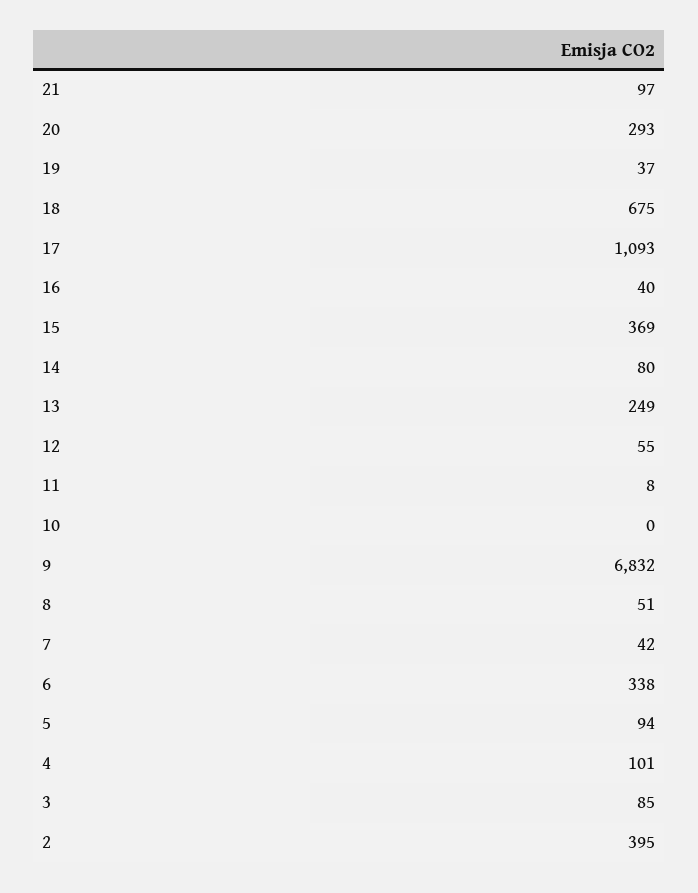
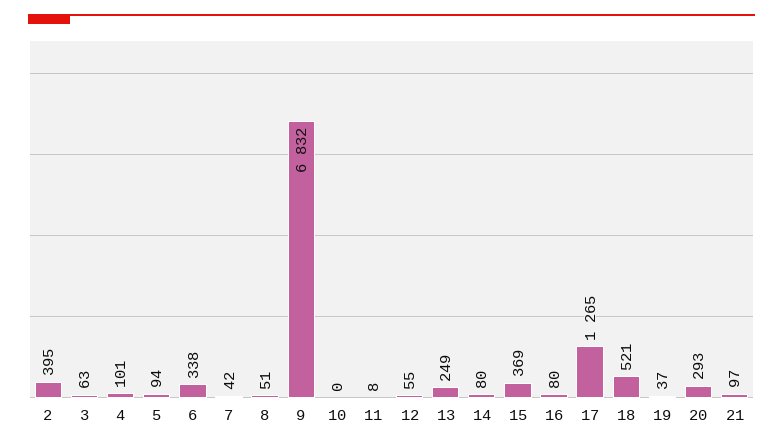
  {
    "21": 97,
    "20": 293,
    "19": 37,
-   "18": 675,
+   "18": 521,
-   "17": 1093,
+   "17": 1265,
-   "16": 40,
+   "16": 80,
    "15": 369,
    "14": 80,
    "13": 249,
    "12": 55,
    "11": 8,
    "10": 0,
    "9": 6832,
    "8": 51,
    "7": 42,
    "6": 338,
    "5": 94,
    "4": 101,
-   "3": 85,
+   "3": 63,
    "2": 395
  }

